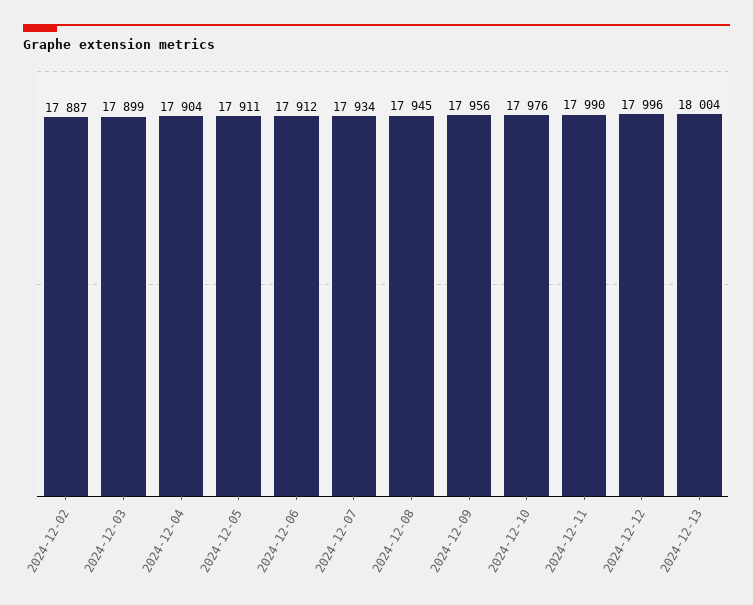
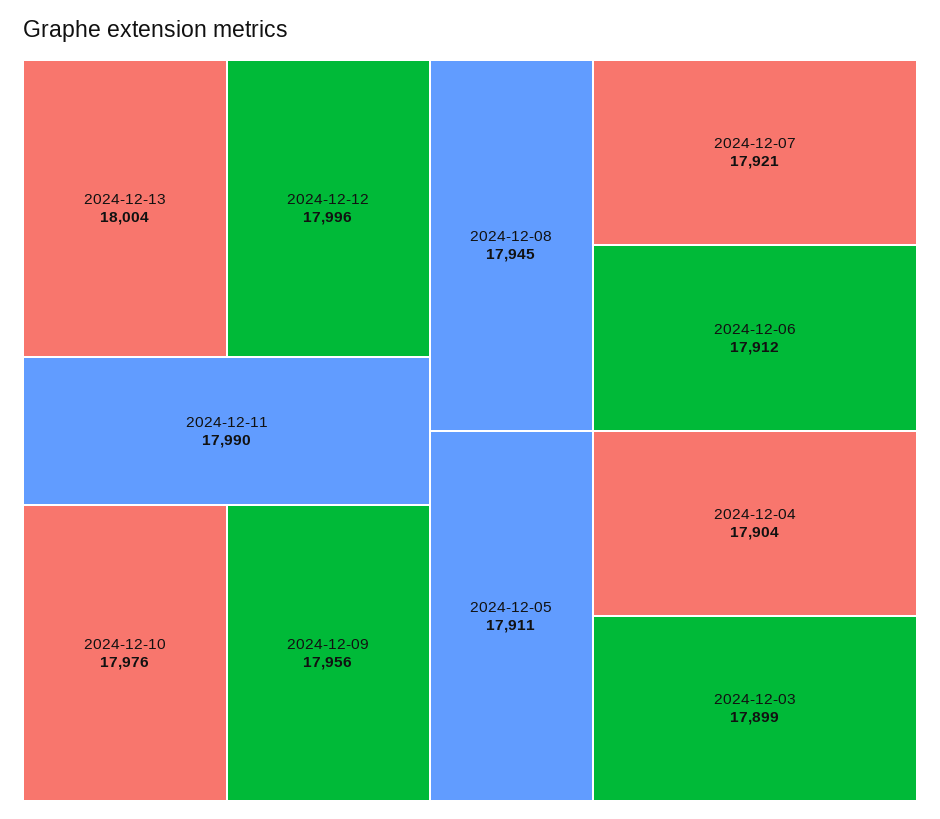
  {
-   "2024-12-02": 17887,
    "2024-12-03": 17899,
    "2024-12-04": 17904,
    "2024-12-05": 17911,
    "2024-12-06": 17912,
-   "2024-12-07": 17934,
+   "2024-12-07": 17921,
    "2024-12-08": 17945,
    "2024-12-09": 17956,
    "2024-12-10": 17976,
    "2024-12-11": 17990,
    "2024-12-12": 17996,
    "2024-12-13": 18004
  }

